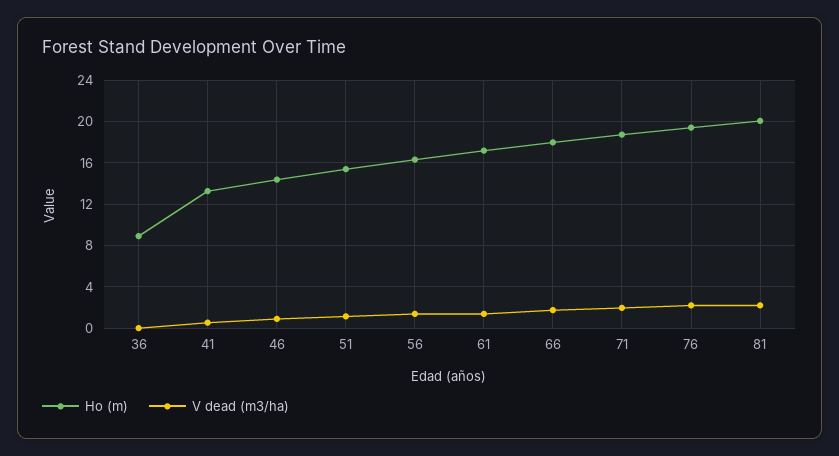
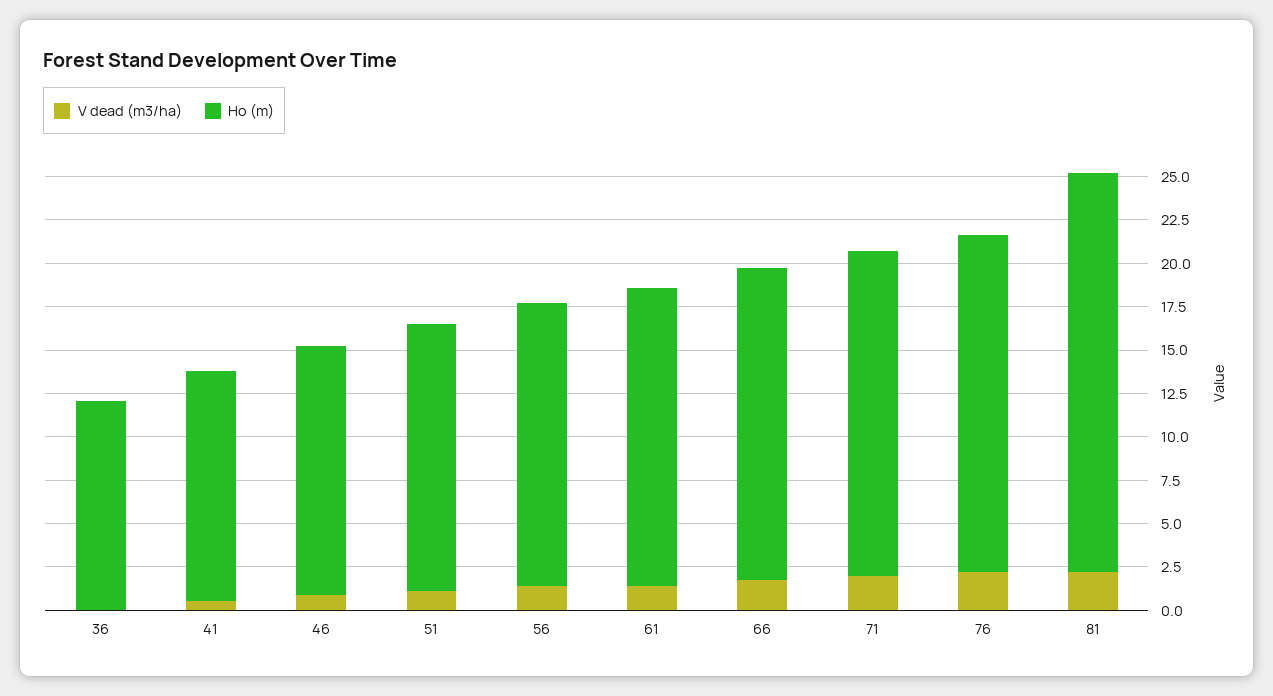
  {
    "Ho (m)": {
-     "36": 9,
+     "36": 12,
      "41": 13.5,
      "46": 14.5,
      "51": 15.5,
      "56": 16.5,
      "61": 17,
      "66": 18,
      "71": 18.5,
      "76": 19.5,
-     "81": 20
+     "81": 23
    },
    "V dead (m3/ha)": {
      "36": 0,
      "41": 0.5,
      "46": 1,
      "51": 1,
      "56": 1.5,
      "61": 1.5,
      "66": 1.5,
      "71": 2,
      "76": 2,
      "81": 2
    }
  }

